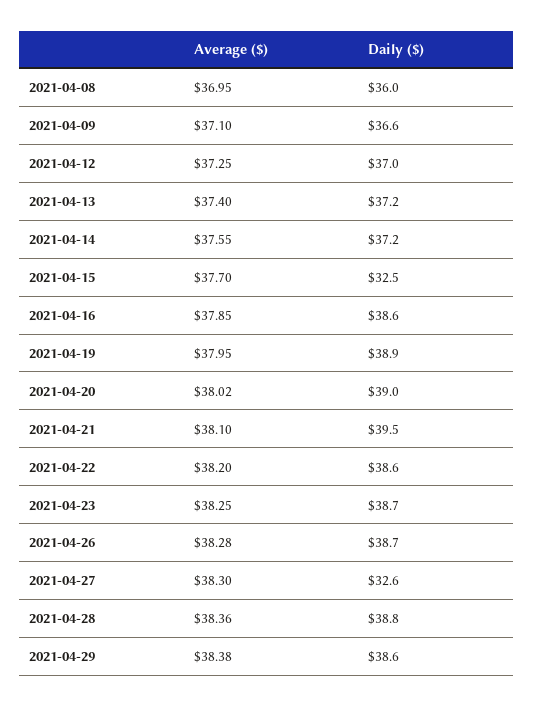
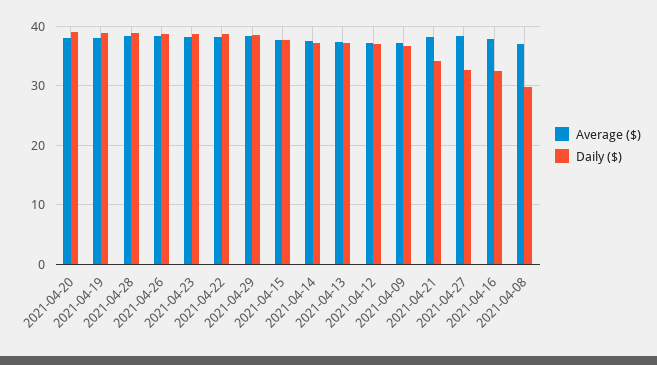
  {
    "Average ($)": {
      "2021-04-08": 36.95,
      "2021-04-09": 37.1,
      "2021-04-12": 37.25,
      "2021-04-13": 37.4,
      "2021-04-14": 37.55,
      "2021-04-15": 37.7,
      "2021-04-16": 37.85,
      "2021-04-19": 37.95,
      "2021-04-20": 38.02,
      "2021-04-21": 38.1,
      "2021-04-22": 38.2,
      "2021-04-23": 38.25,
      "2021-04-26": 38.28,
      "2021-04-27": 38.3,
      "2021-04-28": 38.36,
      "2021-04-29": 38.38
    },
    "Daily ($)": {
-     "2021-04-08": 36,
+     "2021-04-08": 30,
      "2021-04-09": 36.6,
      "2021-04-12": 37,
      "2021-04-13": 37.2,
      "2021-04-14": 37.2,
-     "2021-04-15": 32.5,
+     "2021-04-15": 38,
-     "2021-04-16": 38.6,
+     "2021-04-16": 32,
      "2021-04-19": 38.9,
      "2021-04-20": 39,
-     "2021-04-21": 39.5,
+     "2021-04-21": 34,
      "2021-04-22": 38.6,
      "2021-04-23": 38.7,
      "2021-04-26": 38.7,
      "2021-04-27": 32.6,
      "2021-04-28": 38.8,
      "2021-04-29": 38.6
    }
  }

